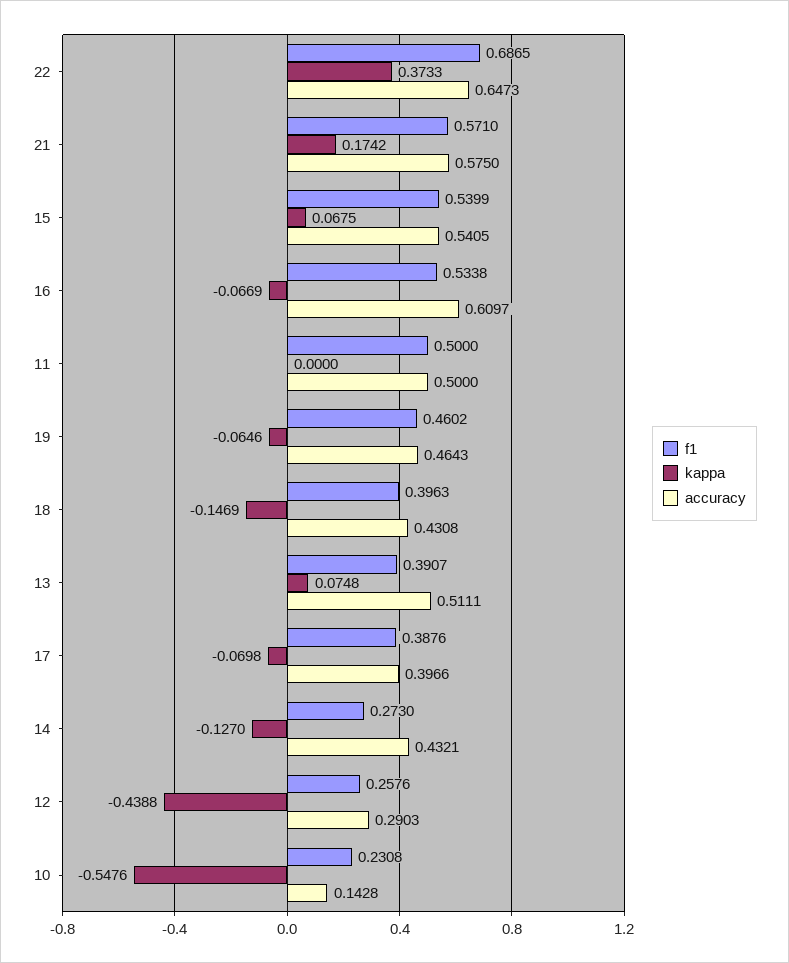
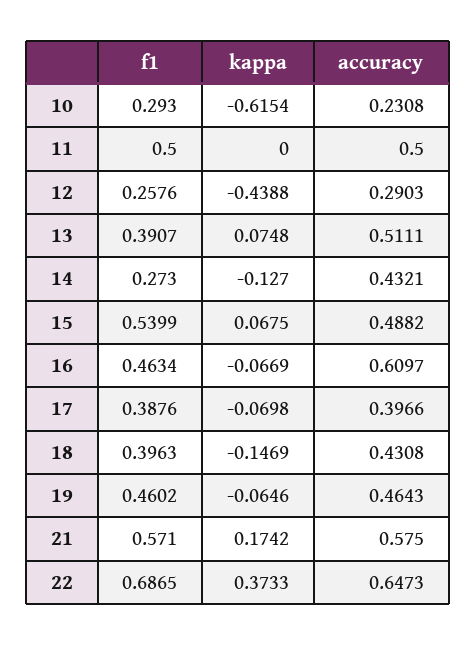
  {
    "f1": {
      "22": 0.6865,
      "21": 0.571,
      "15": 0.5399,
-     "16": 0.5338,
+     "16": 0.4634,
      "11": 0.5,
      "19": 0.4602,
      "18": 0.3963,
      "13": 0.3907,
      "17": 0.3876,
      "14": 0.273,
      "12": 0.2576,
-     "10": 0.2308
+     "10": 0.293
    },
    "kappa": {
      "22": 0.3733,
      "21": 0.1742,
      "15": 0.0675,
      "16": -0.0669,
      "11": 0,
      "19": -0.0646,
      "18": -0.1469,
      "13": 0.0748,
      "17": -0.0698,
      "14": -0.127,
      "12": -0.4388,
-     "10": -0.5476
+     "10": -0.6154
    },
    "accuracy": {
      "22": 0.6473,
      "21": 0.575,
-     "15": 0.5405,
+     "15": 0.4882,
      "16": 0.6097,
      "11": 0.5,
      "19": 0.4643,
      "18": 0.4308,
      "13": 0.5111,
      "17": 0.3966,
      "14": 0.4321,
      "12": 0.2903,
-     "10": 0.1428
+     "10": 0.2308
    }
  }

